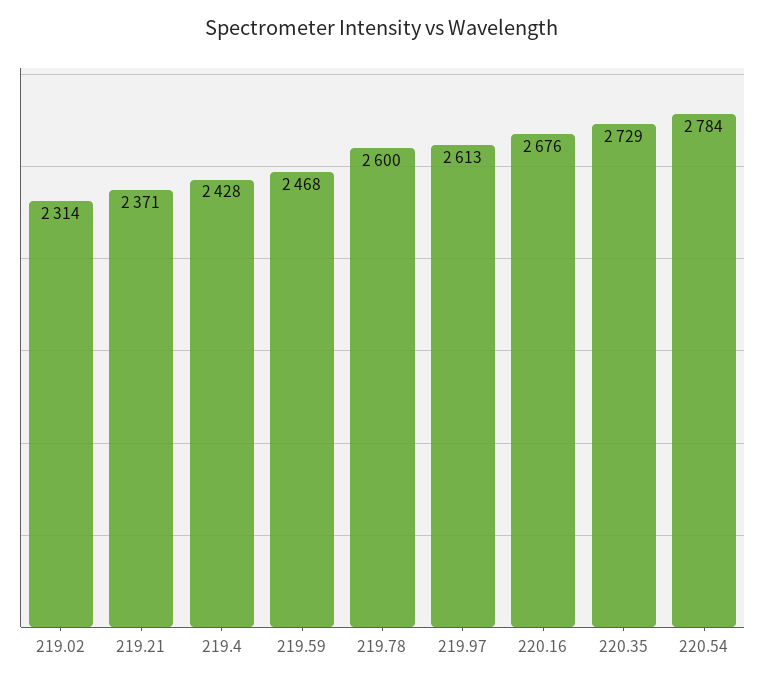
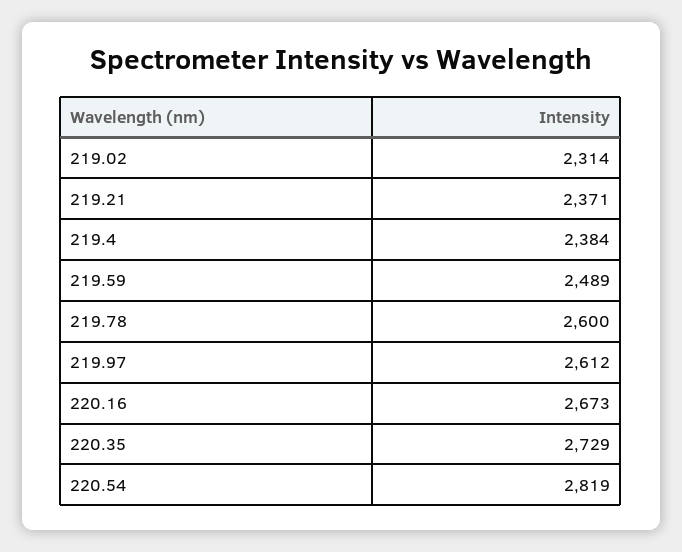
  {
    "219.02": 2314,
    "219.21": 2371,
-   "219.4": 2428,
+   "219.4": 2384,
-   "219.59": 2468,
+   "219.59": 2489,
    "219.78": 2600,
-   "219.97": 2613,
+   "219.97": 2612,
-   "220.16": 2676,
+   "220.16": 2673,
    "220.35": 2729,
-   "220.54": 2784
+   "220.54": 2819
  }

